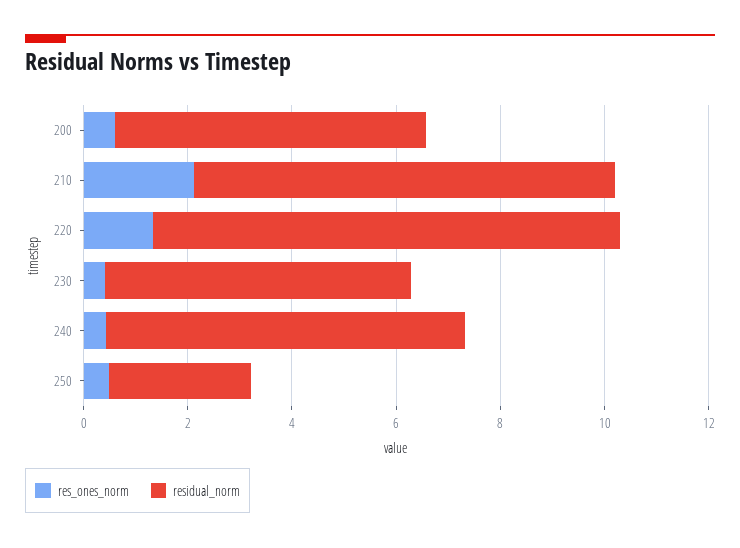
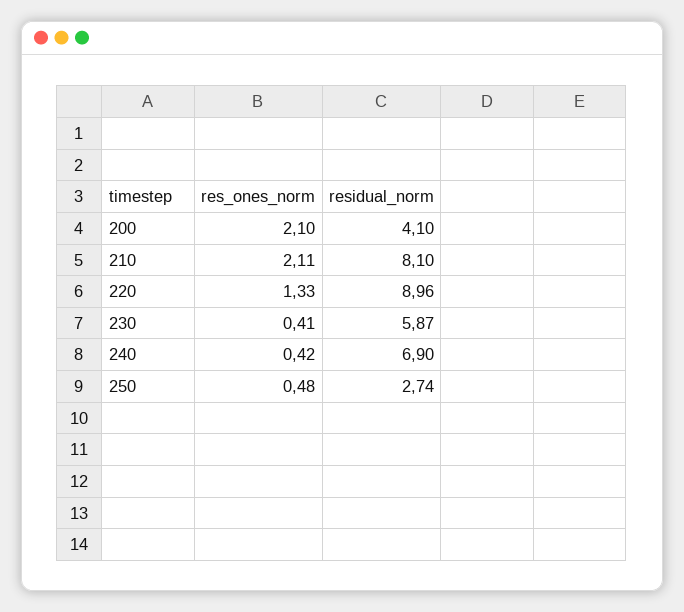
  {
    "res_ones_norm": {
-     "200": 0.5,
+     "200": 2.1,
      "210": 2.11,
      "220": 1.33,
      "230": 0.41,
      "240": 0.42,
      "250": 0.48
    },
    "residual_norm": {
-     "200": 6,
+     "200": 4.1,
      "210": 8.1,
      "220": 8.96,
      "230": 5.87,
      "240": 6.9,
      "250": 2.74
    }
  }

